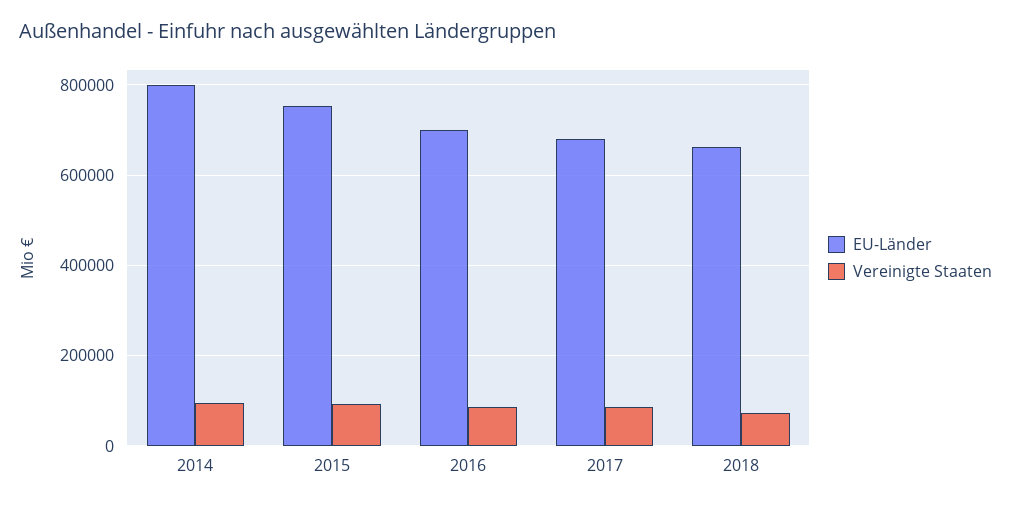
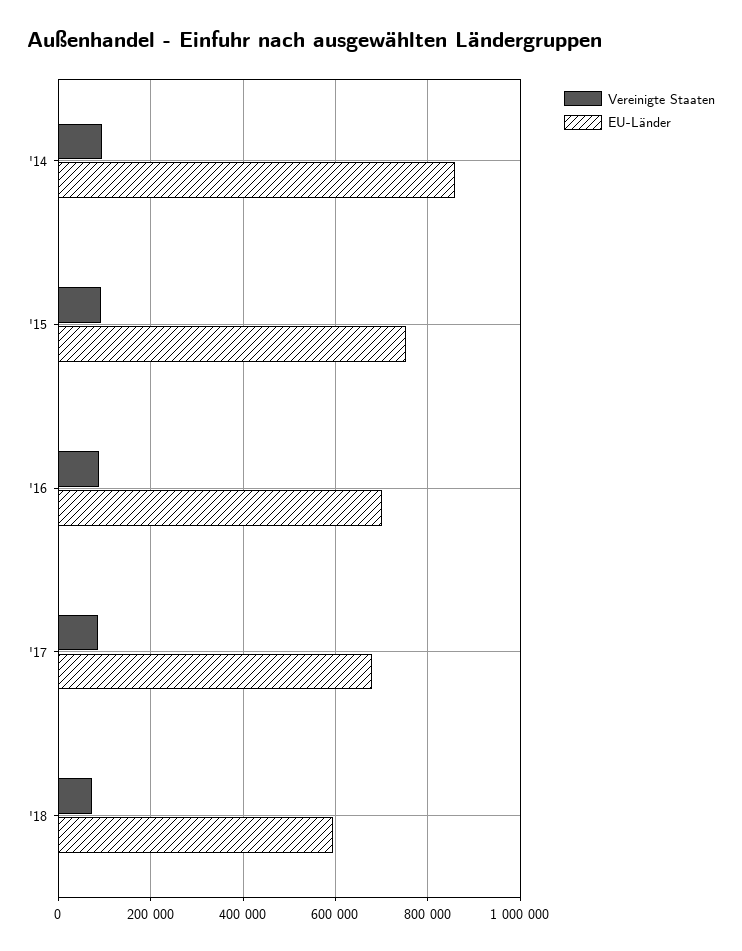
  {
    "EU-Länder": {
-     "2014": 800000,
+     "2014": 860000,
      "2015": 760000,
      "2016": 700000,
      "2017": 680000,
-     "2018": 660000
+     "2018": 600000
    },
    "Vereinigte Staaten": {
      "2014": 100000,
      "2015": 100000,
      "2016": 80000,
      "2017": 80000,
      "2018": 80000
    }
  }

